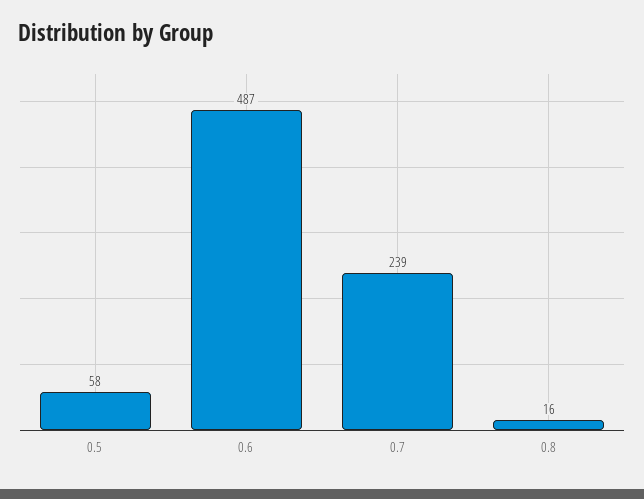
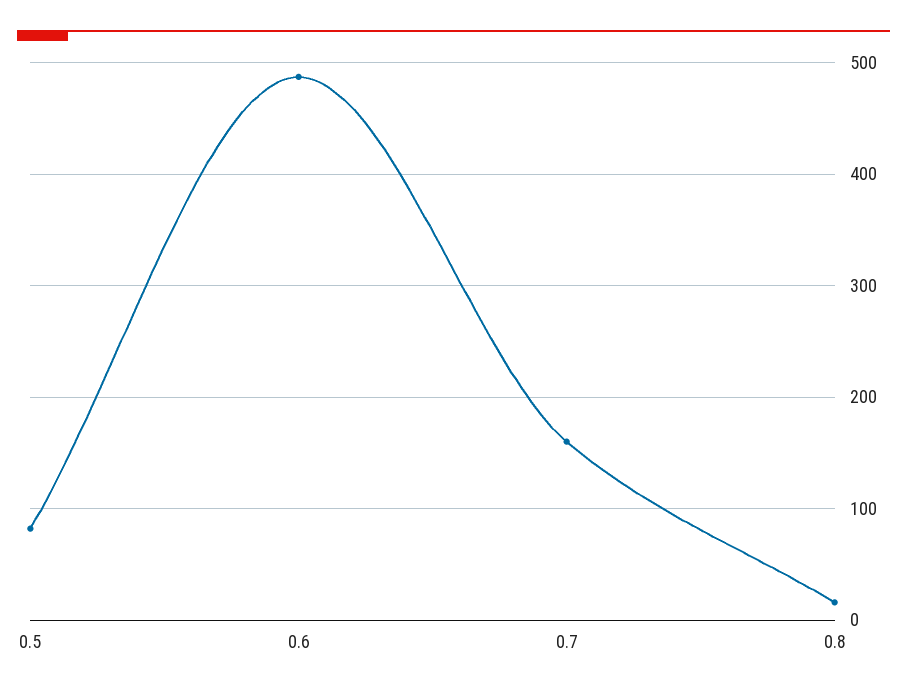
  {
-   "0.5": 58,
+   "0.5": 80,
    "0.6": 487,
-   "0.7": 239,
+   "0.7": 160,
    "0.8": 16
  }

